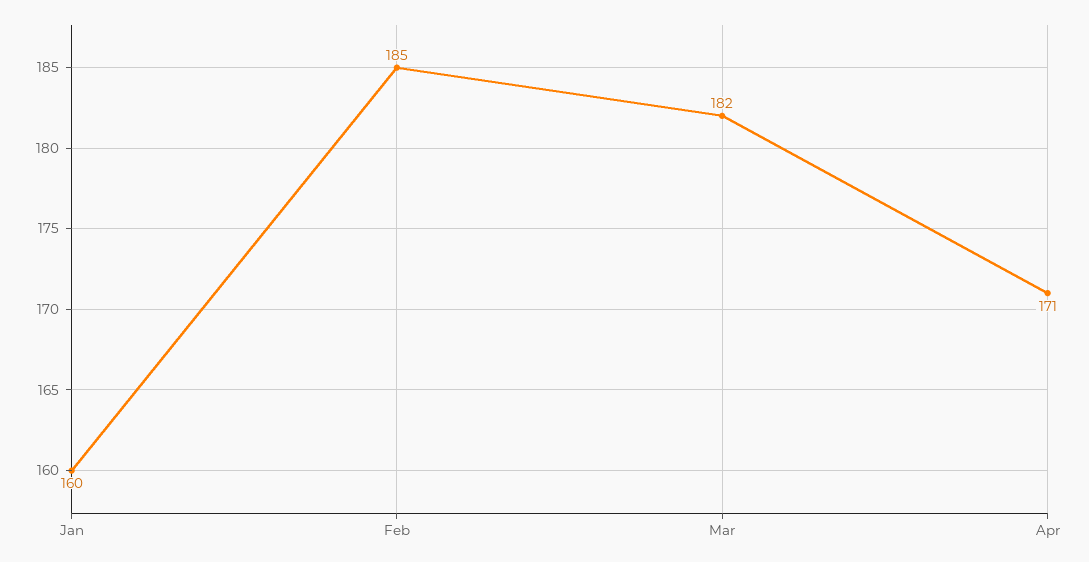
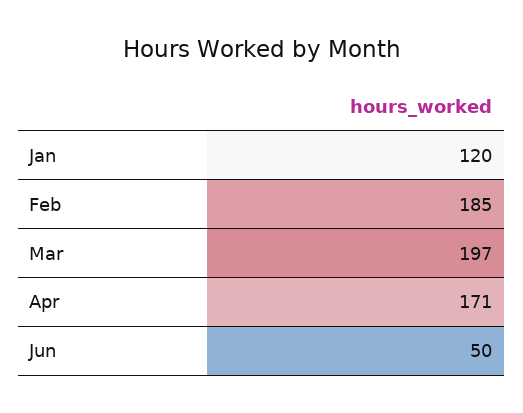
  {
-   "Jan": 160,
+   "Jan": 120,
    "Feb": 185,
-   "Mar": 182,
+   "Mar": 197,
-   "Apr": 171
+   "Apr": 171,
+   "Jun": 50
  }

